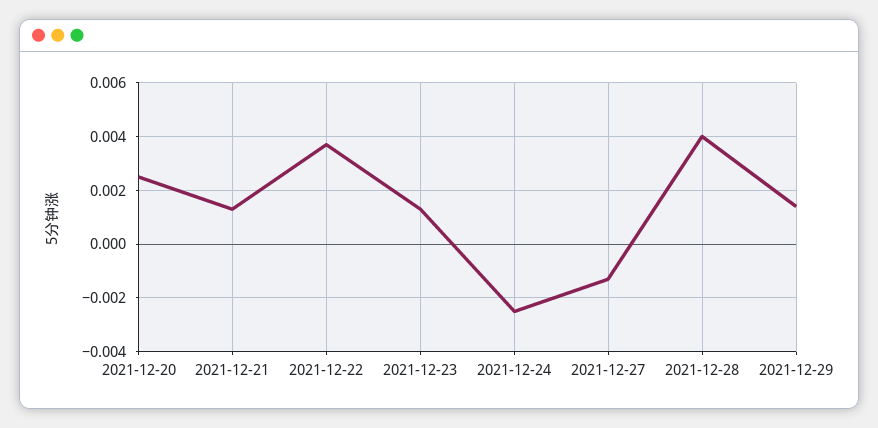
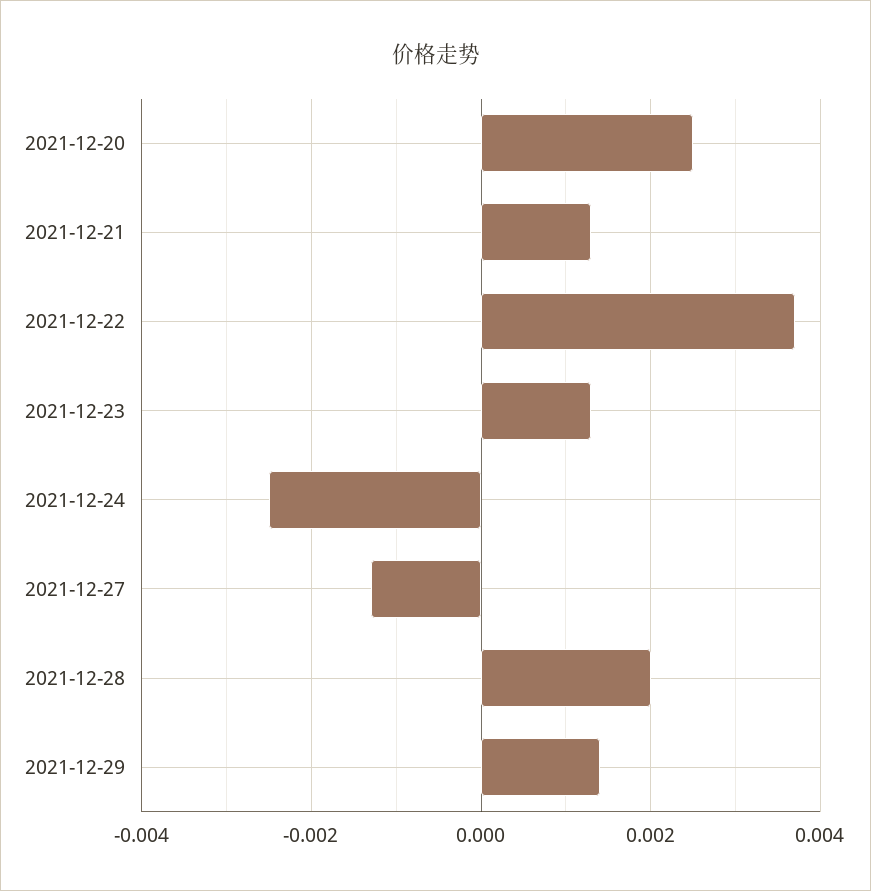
  {
    "2021-12-20": 0.0025,
    "2021-12-21": 0.0015,
    "2021-12-22": 0.0035,
    "2021-12-23": 0.0015,
    "2021-12-24": -0.0025,
    "2021-12-27": -0.0015,
-   "2021-12-28": 0.004,
+   "2021-12-28": 0.002,
    "2021-12-29": 0.0015
  }

